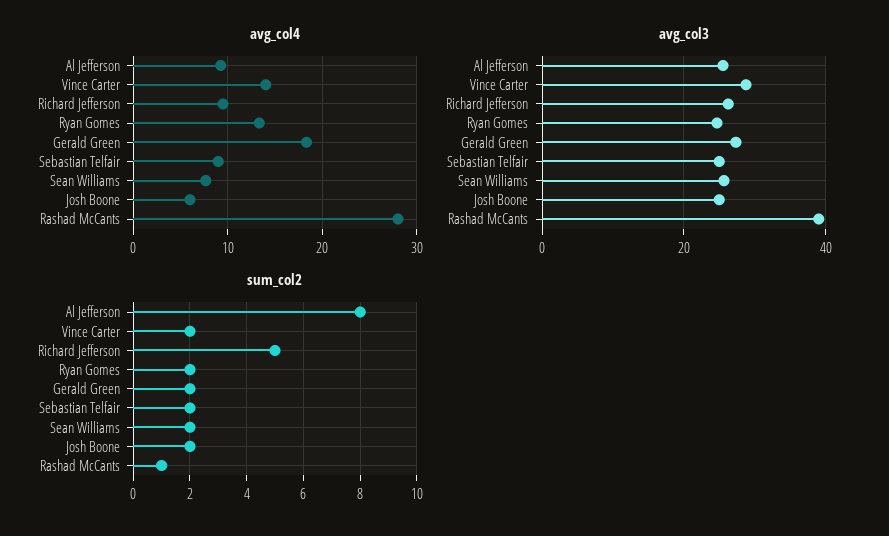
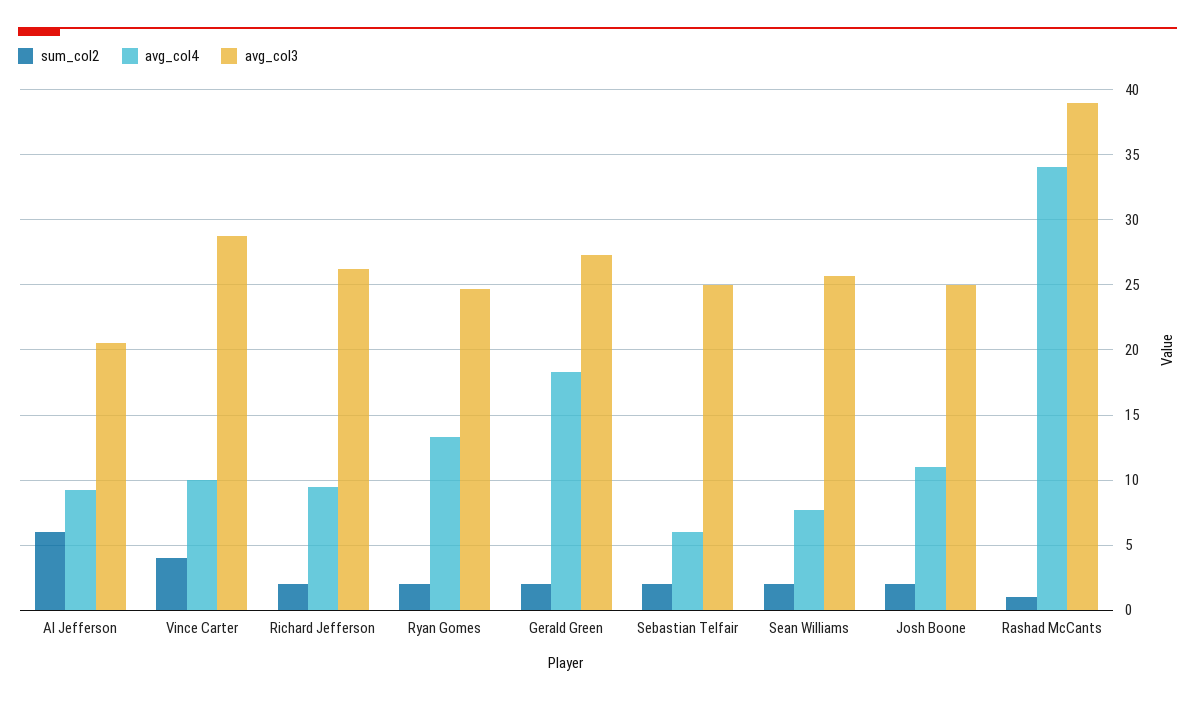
  {
    "avg_col4": {
      "Al Jefferson": 9.5,
-     "Vince Carter": 14,
+     "Vince Carter": 10,
      "Richard Jefferson": 9.5,
      "Ryan Gomes": 13.5,
      "Gerald Green": 18.5,
-     "Sebastian Telfair": 9,
+     "Sebastian Telfair": 6,
      "Sean Williams": 7.5,
-     "Josh Boone": 6,
+     "Josh Boone": 11,
-     "Rashad McCants": 28
+     "Rashad McCants": 34
    },
    "avg_col3": {
-     "Al Jefferson": 26,
+     "Al Jefferson": 20.5,
      "Vince Carter": 29,
      "Richard Jefferson": 26.5,
      "Ryan Gomes": 24.5,
      "Gerald Green": 27.5,
      "Sebastian Telfair": 25,
      "Sean Williams": 25.5,
      "Josh Boone": 25,
      "Rashad McCants": 39
    },
    "sum_col2": {
-     "Al Jefferson": 8,
+     "Al Jefferson": 6,
-     "Vince Carter": 2,
+     "Vince Carter": 4,
-     "Richard Jefferson": 5,
+     "Richard Jefferson": 2,
      "Ryan Gomes": 2,
      "Gerald Green": 2,
      "Sebastian Telfair": 2,
      "Sean Williams": 2,
      "Josh Boone": 2,
      "Rashad McCants": 1
    }
  }

